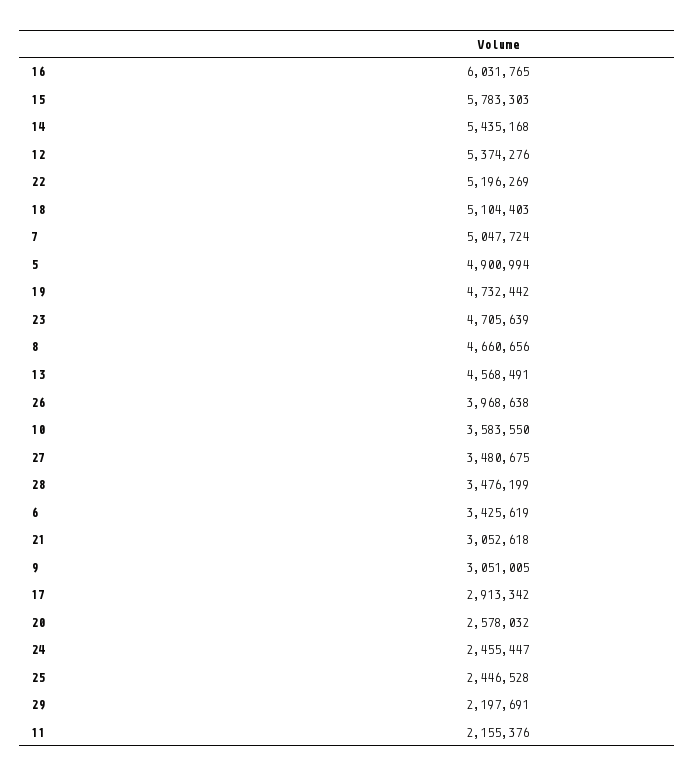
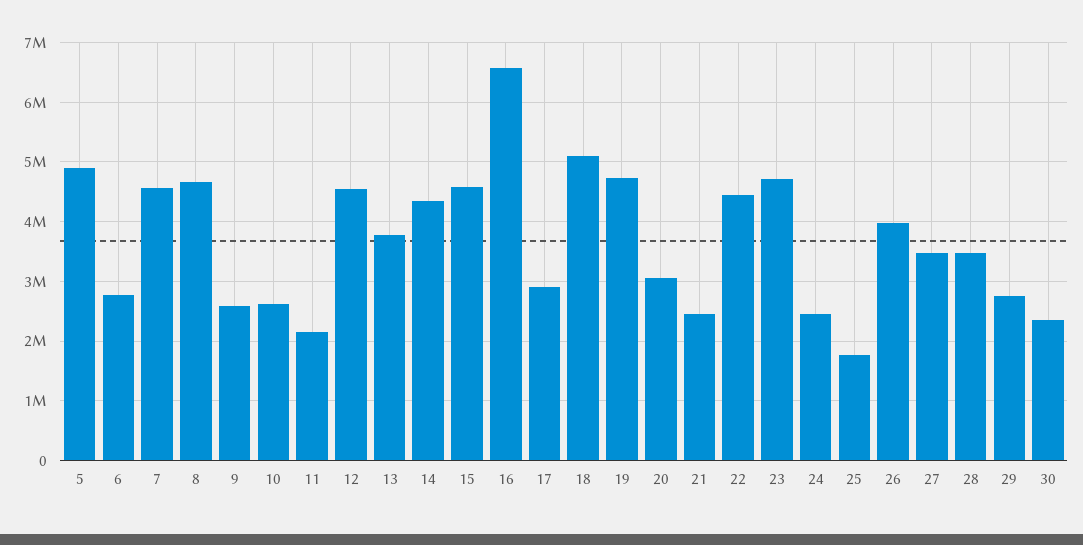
  {
-   "16": 6031765,
+   "16": 6600000,
-   "15": 5783303,
+   "15": 4600000,
-   "14": 5435168,
+   "14": 4400000,
-   "12": 5374276,
+   "12": 4600000,
-   "22": 5196269,
+   "22": 4400000,
    "18": 5104403,
-   "7": 5047724,
+   "7": 4600000,
    "5": 4900994,
    "19": 4732442,
    "23": 4705639,
    "8": 4660656,
-   "13": 4568491,
+   "13": 3800000,
    "26": 3968638,
-   "10": 3583550,
+   "10": 2600000,
    "27": 3480675,
    "28": 3476199,
-   "6": 3425619,
+   "6": 2800000,
-   "21": 3052618,
+   "21": 2400000,
-   "9": 3051005,
+   "9": 2600000,
    "17": 2913342,
-   "20": 2578032,
+   "20": 3000000,
    "24": 2455447,
-   "25": 2446528,
+   "25": 1800000,
-   "29": 2197691,
+   "29": 2800000,
-   "11": 2155376
+   "11": 2155376,
+   "30": 2400000
  }

